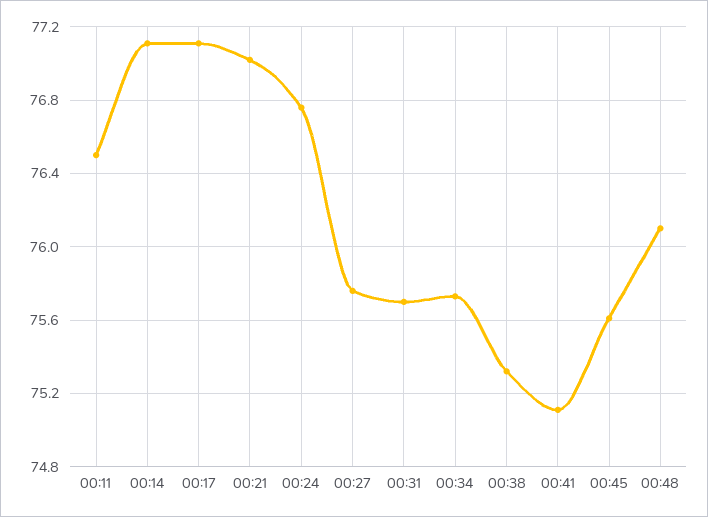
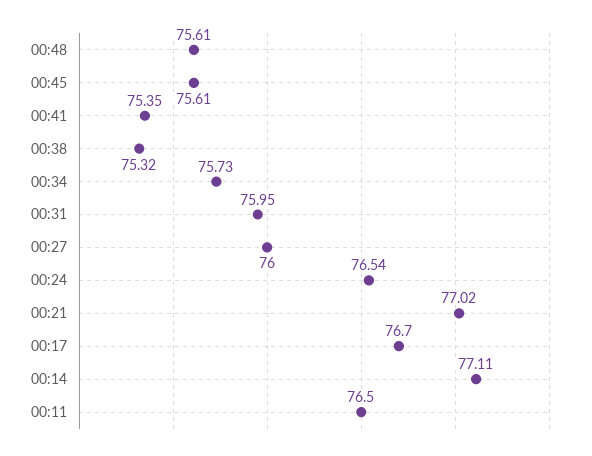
  {
    "00:11": 76.5,
    "00:14": 77.11,
-   "00:17": 77.1,
+   "00:17": 76.7,
    "00:21": 77.02,
-   "00:24": 76.75,
+   "00:24": 76.54,
-   "00:27": 75.75,
+   "00:27": 76,
-   "00:31": 75.7,
+   "00:31": 75.95,
    "00:34": 75.73,
    "00:38": 75.32,
-   "00:41": 75.1,
+   "00:41": 75.35,
    "00:45": 75.61,
-   "00:48": 76.1
+   "00:48": 75.61
  }

